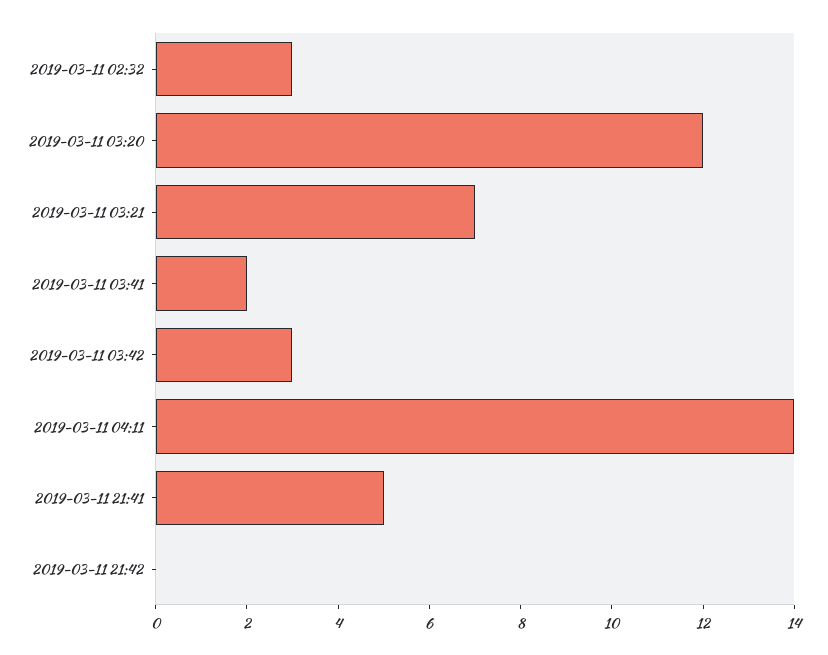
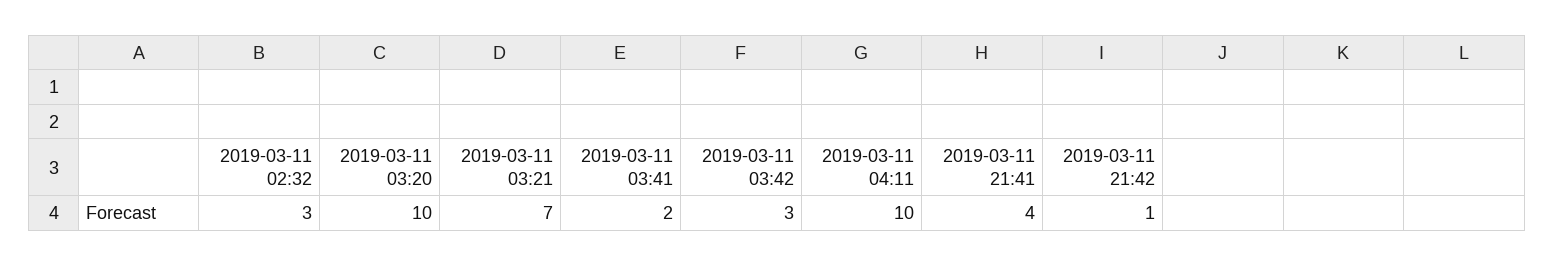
  {
    "2019-03-11 02:32": 3,
-   "2019-03-11 03:20": 12,
+   "2019-03-11 03:20": 10,
    "2019-03-11 03:21": 7,
    "2019-03-11 03:41": 2,
    "2019-03-11 03:42": 3,
-   "2019-03-11 04:11": 14,
+   "2019-03-11 04:11": 10,
-   "2019-03-11 21:41": 5,
+   "2019-03-11 21:41": 4,
-   "2019-03-11 21:42": 0
+   "2019-03-11 21:42": 1
  }

